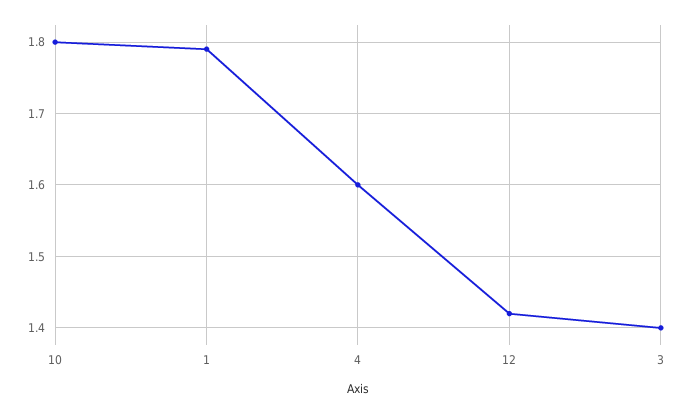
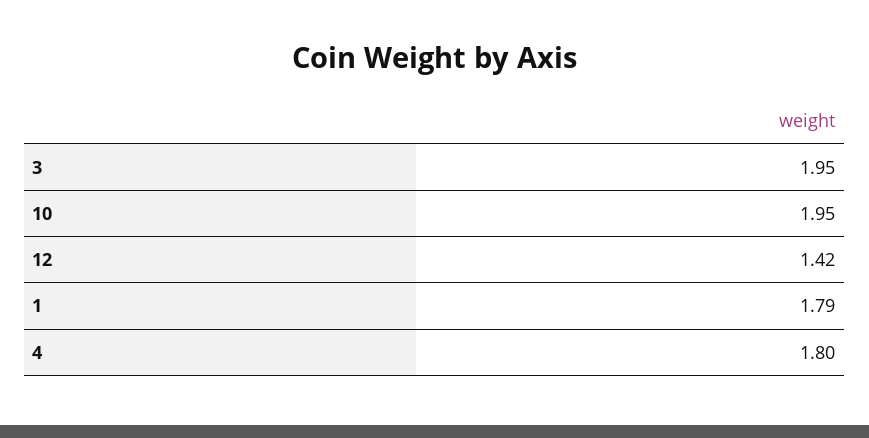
  {
-   "10": 1.8,
+   "10": 1.95,
    "1": 1.79,
-   "4": 1.6,
+   "4": 1.8,
    "12": 1.42,
-   "3": 1.4
+   "3": 1.95
  }

